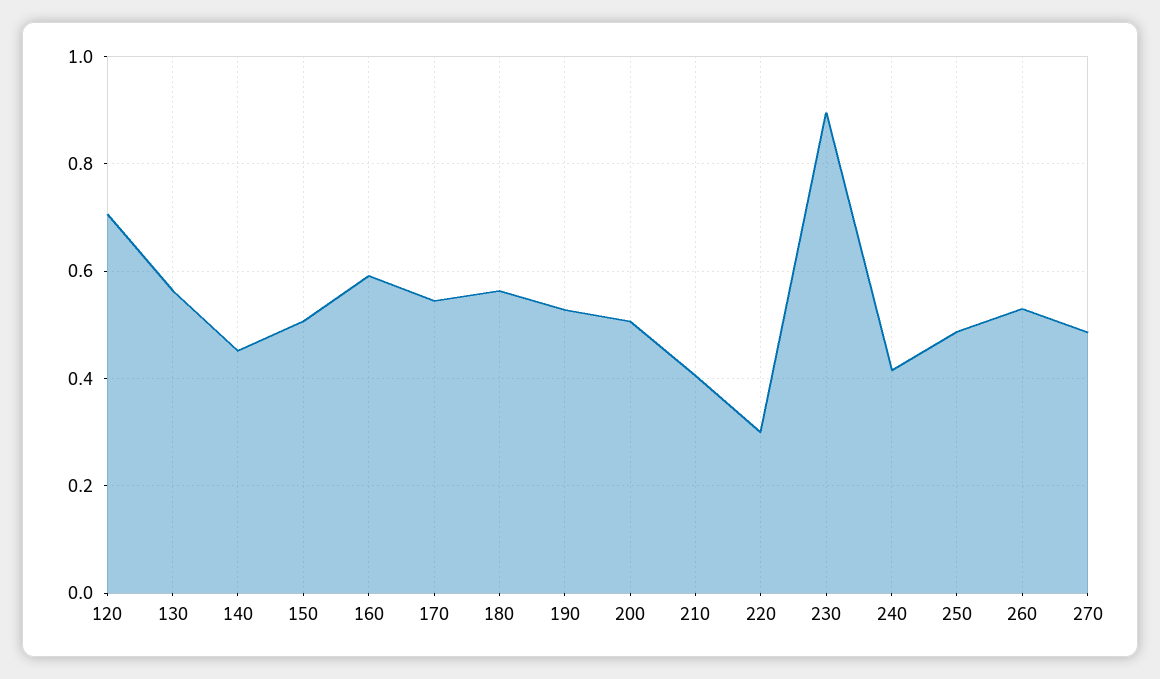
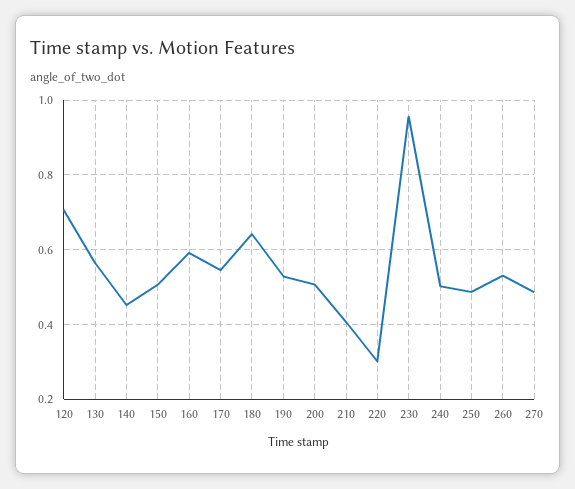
  {
    "120": 0.7,
    "130": 0.56,
    "140": 0.46,
    "150": 0.5,
    "160": 0.6,
    "170": 0.54,
-   "180": 0.56,
+   "180": 0.64,
    "190": 0.52,
    "200": 0.5,
    "210": 0.4,
    "220": 0.3,
-   "230": 0.9,
+   "230": 0.96,
-   "240": 0.42,
+   "240": 0.5,
    "250": 0.48,
    "260": 0.54,
    "270": 0.48
  }

